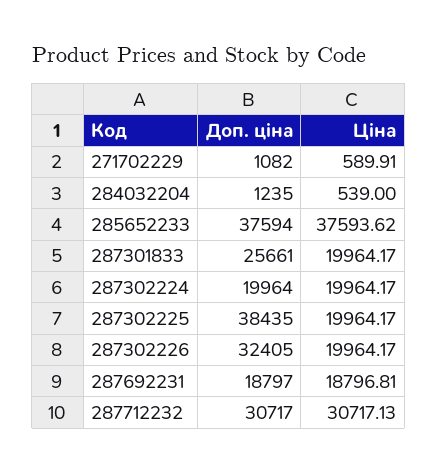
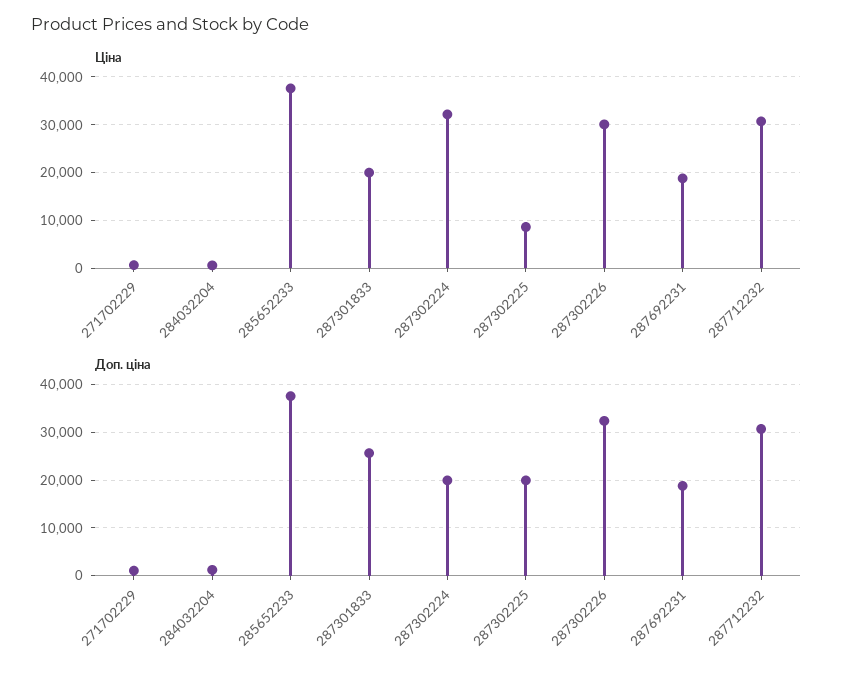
  {
    "Доп. ціна": {
      "271702229": 1082,
      "284032204": 1235,
      "285652233": 37594,
      "287301833": 25661,
      "287302224": 19964,
-     "287302225": 38435,
+     "287302225": 20000,
      "287302226": 32405,
      "287692231": 18797,
      "287712232": 30717
    },
    "Ціна": {
      "271702229": 589.91,
      "284032204": 539,
      "285652233": 37593.62,
      "287301833": 19964.17,
-     "287302224": 19964.17,
+     "287302224": 32000,
-     "287302225": 19964.17,
+     "287302225": 8000,
-     "287302226": 19964.17,
+     "287302226": 30000,
      "287692231": 18796.81,
      "287712232": 30717.13
    }
  }

